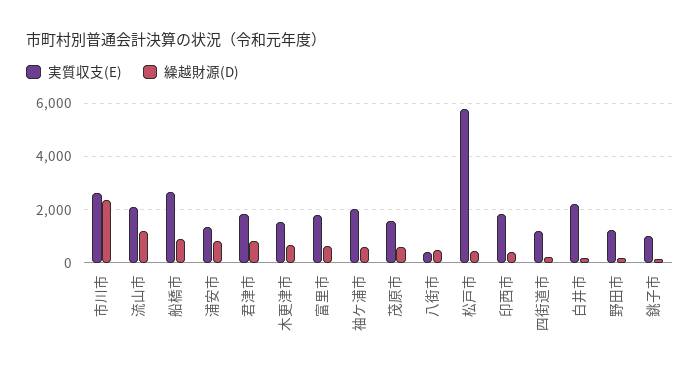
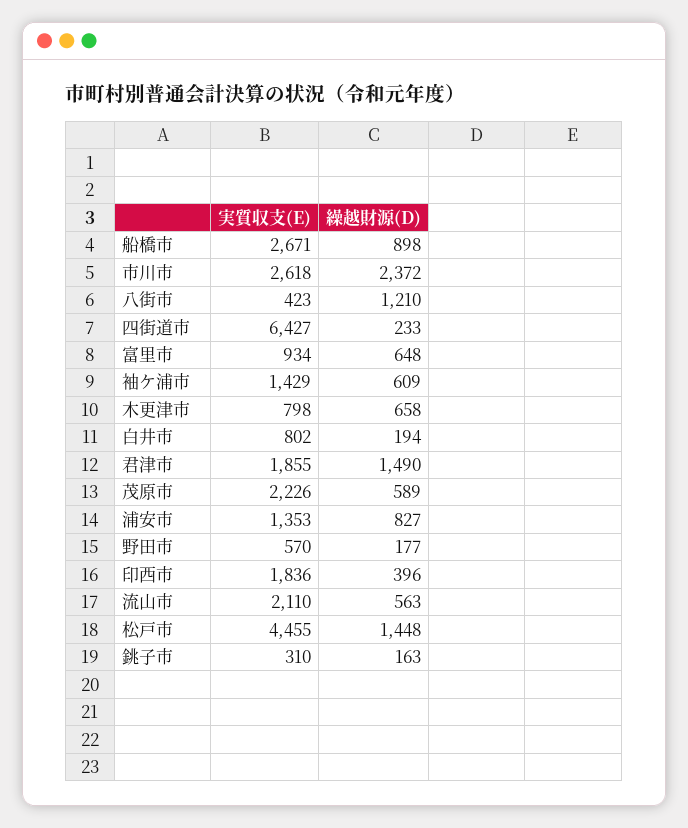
  {
    "実質収支(E)": {
      "市川市": 2618,
      "流山市": 2110,
      "船橋市": 2671,
      "浦安市": 1353,
      "君津市": 1855,
-     "木更津市": 1500,
+     "木更津市": 798,
-     "富里市": 1750,
+     "富里市": 934,
-     "袖ケ浦市": 2000,
+     "袖ケ浦市": 1429,
-     "茂原市": 1500,
+     "茂原市": 2226,
      "八街市": 423,
-     "松戸市": 5750,
+     "松戸市": 4455,
      "印西市": 1836,
-     "四街道市": 1250,
+     "四街道市": 6427,
-     "白井市": 2250,
+     "白井市": 802,
-     "野田市": 1250,
+     "野田市": 570,
-     "銚子市": 1000
+     "銚子市": 310
    },
    "繰越財源(D)": {
      "市川市": 2372,
-     "流山市": 1250,
+     "流山市": 563,
      "船橋市": 898,
      "浦安市": 827,
-     "君津市": 750,
+     "君津市": 1490,
      "木更津市": 658,
      "富里市": 648,
      "袖ケ浦市": 609,
      "茂原市": 589,
-     "八街市": 500,
+     "八街市": 1210,
-     "松戸市": 500,
+     "松戸市": 1448,
      "印西市": 396,
      "四街道市": 233,
      "白井市": 194,
      "野田市": 177,
      "銚子市": 163
    }
  }

